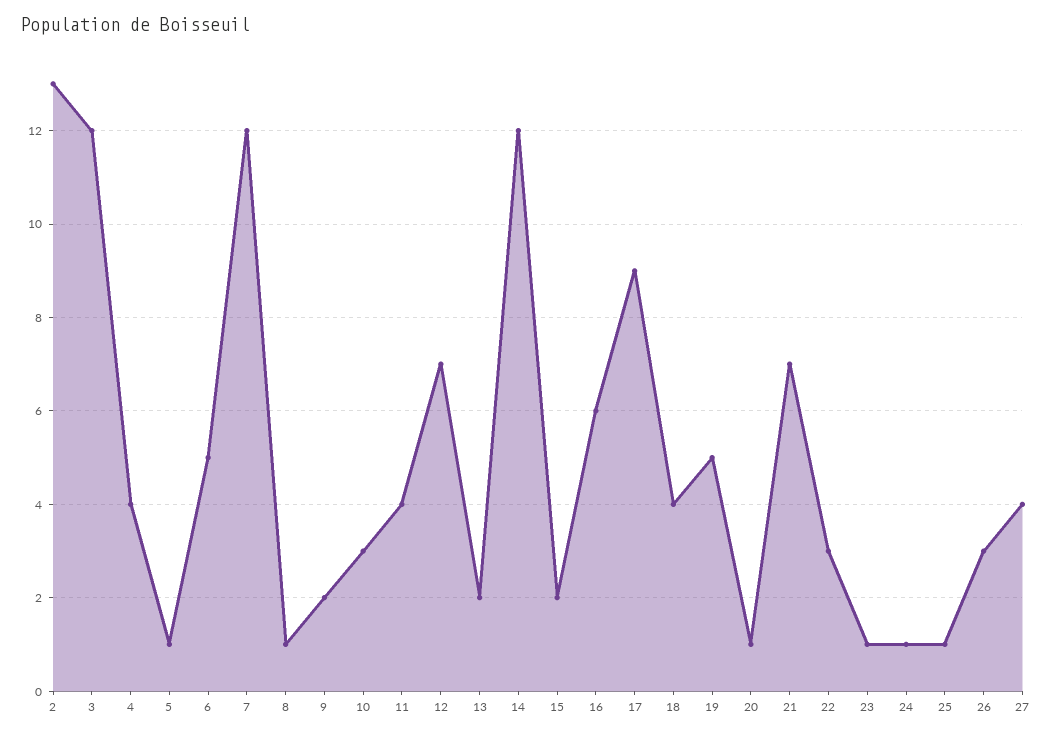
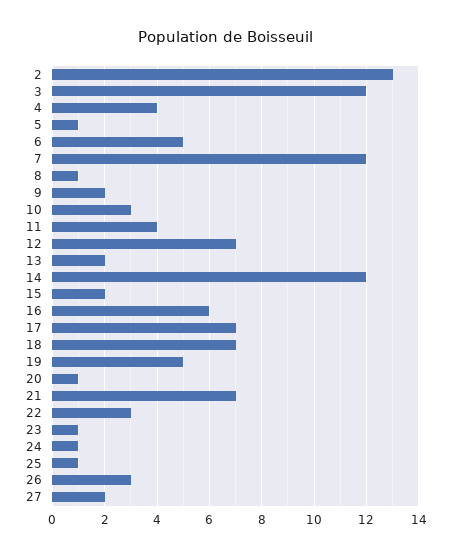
  {
    "2": 13,
    "3": 12,
    "4": 4,
    "5": 1,
    "6": 5,
    "7": 12,
    "8": 1,
    "9": 2,
    "10": 3,
    "11": 4,
    "12": 7,
    "13": 2,
    "14": 12,
    "15": 2,
    "16": 6,
-   "17": 9,
+   "17": 7,
-   "18": 4,
+   "18": 7,
    "19": 5,
    "20": 1,
    "21": 7,
    "22": 3,
    "23": 1,
    "24": 1,
    "25": 1,
    "26": 3,
-   "27": 4
+   "27": 2
  }

